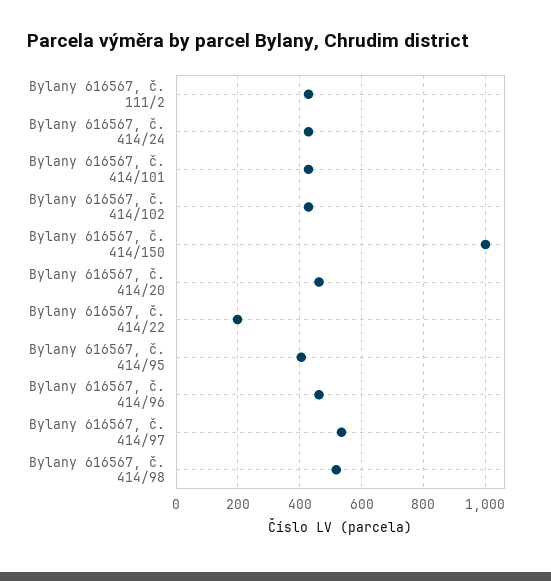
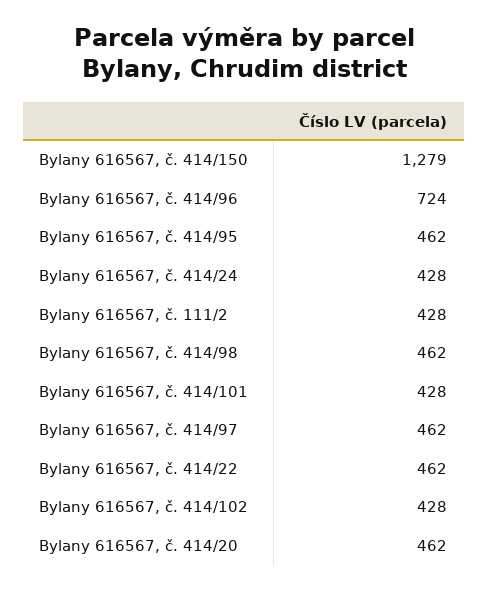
  {
    "Bylany 616567, č. 111/2": 428,
    "Bylany 616567, č. 414/24": 428,
    "Bylany 616567, č. 414/101": 428,
    "Bylany 616567, č. 414/102": 428,
-   "Bylany 616567, č. 414/150": 1000,
+   "Bylany 616567, č. 414/150": 1279,
    "Bylany 616567, č. 414/20": 462,
-   "Bylany 616567, č. 414/22": 200,
+   "Bylany 616567, č. 414/22": 462,
-   "Bylany 616567, č. 414/95": 400,
+   "Bylany 616567, č. 414/95": 462,
-   "Bylany 616567, č. 414/96": 460,
+   "Bylany 616567, č. 414/96": 724,
-   "Bylany 616567, č. 414/97": 540,
+   "Bylany 616567, č. 414/97": 462,
-   "Bylany 616567, č. 414/98": 520
+   "Bylany 616567, č. 414/98": 462
  }

